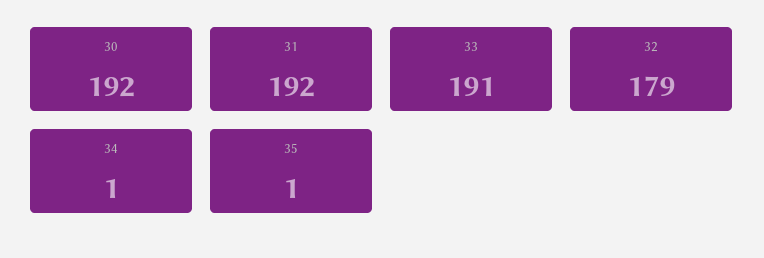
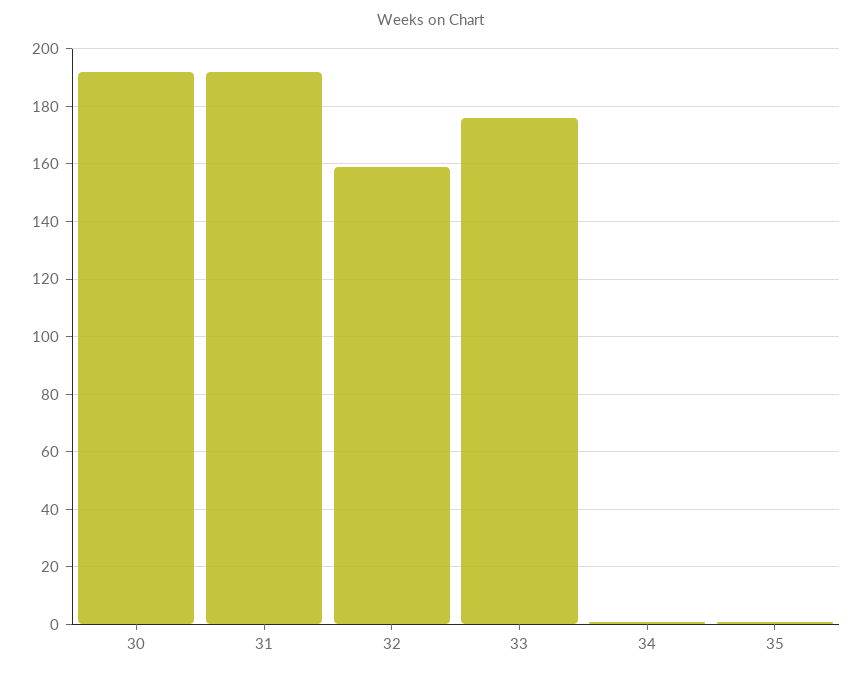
  {
    "30": 192,
    "31": 192,
-   "33": 191,
+   "33": 175,
-   "32": 179,
+   "32": 160,
    "34": 1,
    "35": 1
  }

